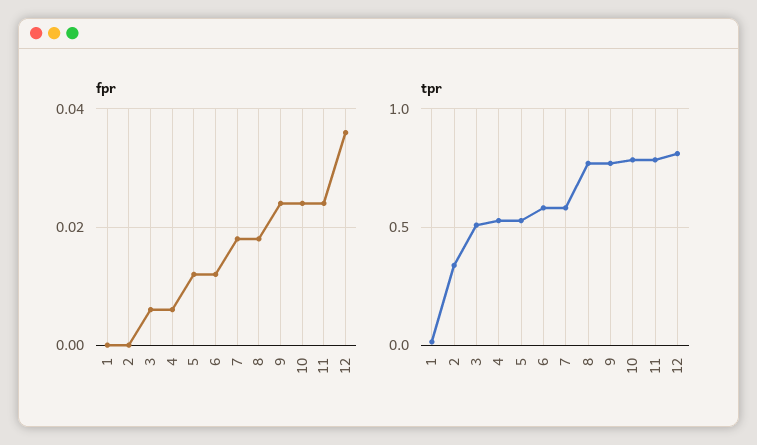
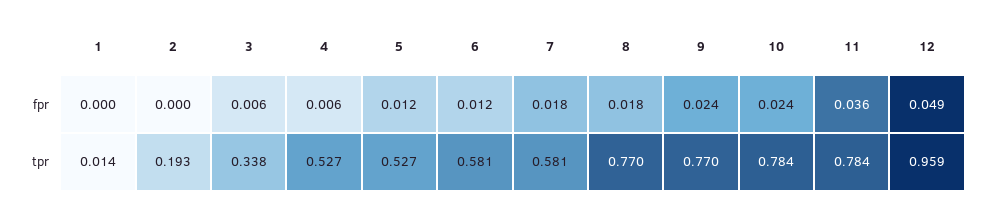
  {
    "fpr": {
      "1": 0,
      "2": 0,
      "3": 0.006,
      "4": 0.006,
      "5": 0.012,
      "6": 0.012,
      "7": 0.018,
      "8": 0.018,
      "9": 0.024,
      "10": 0.024,
-     "11": 0.025,
+     "11": 0.036,
-     "12": 0.035
+     "12": 0.049
    },
    "tpr": {
      "1": 0.014,
-     "2": 0.35,
+     "2": 0.193,
-     "3": 0.5,
+     "3": 0.338,
      "4": 0.527,
      "5": 0.527,
      "6": 0.581,
      "7": 0.581,
      "8": 0.77,
      "9": 0.77,
      "10": 0.784,
      "11": 0.784,
-     "12": 0.8
+     "12": 0.959
    }
  }

